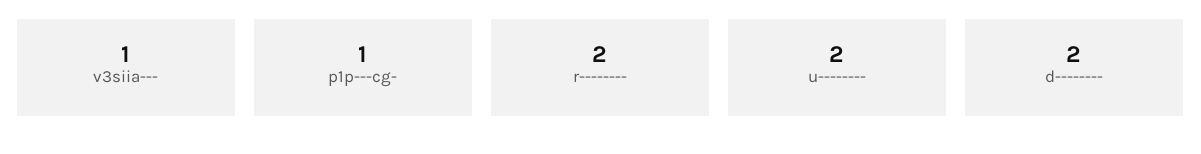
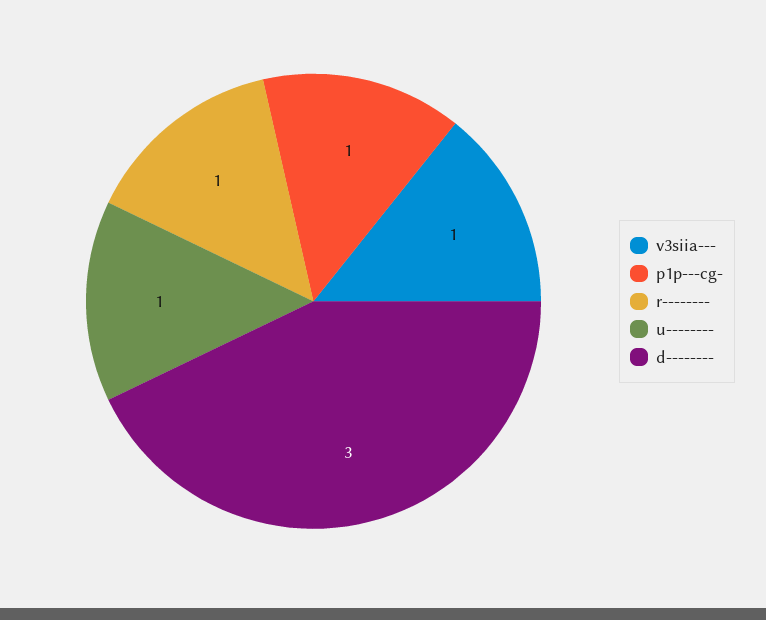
  {
    "v3siia---": 1,
    "p1p---cg-": 1,
-   "r--------": 2,
+   "r--------": 1,
-   "u--------": 2,
+   "u--------": 1,
-   "d--------": 2
+   "d--------": 3
  }

